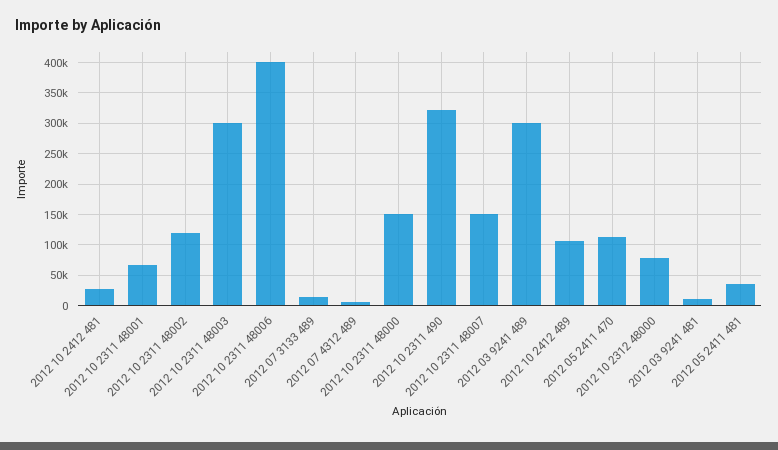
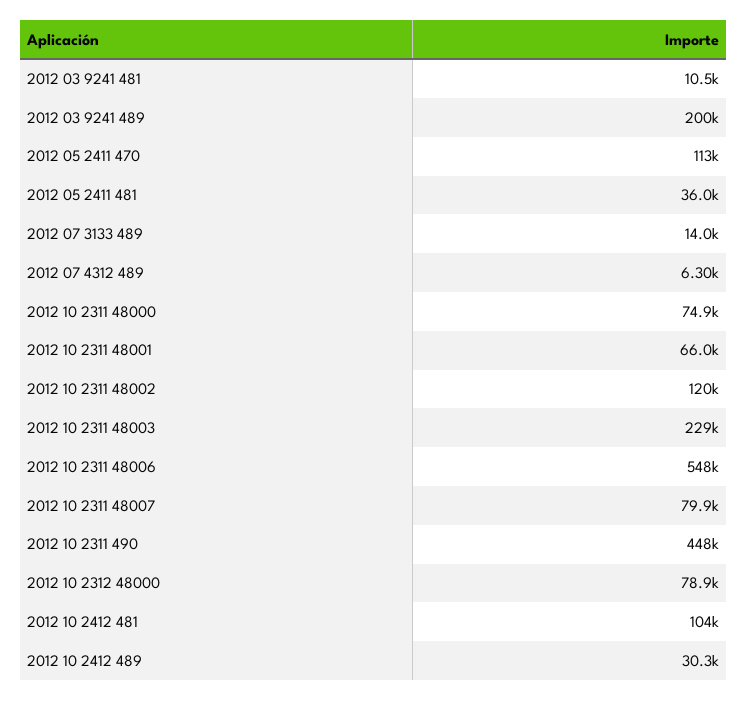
  {
-   "2012 10 2412 481": 30000,
+   "2012 10 2412 481": 104000,
    "2012 10 2311 48001": 66000,
    "2012 10 2311 48002": 120000,
-   "2012 10 2311 48003": 300000,
+   "2012 10 2311 48003": 229000,
-   "2012 10 2311 48006": 400000,
+   "2012 10 2311 48006": 548000,
    "2012 07 3133 489": 14000,
    "2012 07 4312 489": 6300,
-   "2012 10 2311 48000": 150000,
+   "2012 10 2311 48000": 74900,
-   "2012 10 2311 490": 320000,
+   "2012 10 2311 490": 448000,
-   "2012 10 2311 48007": 150000,
+   "2012 10 2311 48007": 79900,
-   "2012 03 9241 489": 300000,
+   "2012 03 9241 489": 200000,
-   "2012 10 2412 489": 110000,
+   "2012 10 2412 489": 30300,
    "2012 05 2411 470": 113000,
    "2012 10 2312 48000": 78900,
    "2012 03 9241 481": 10500,
    "2012 05 2411 481": 36000
  }

